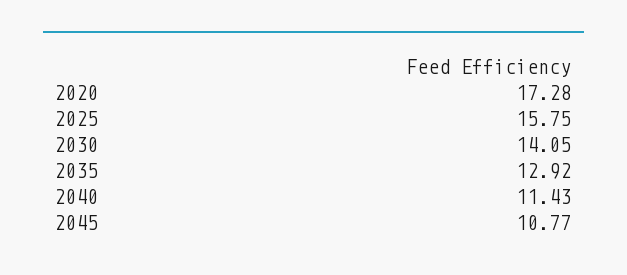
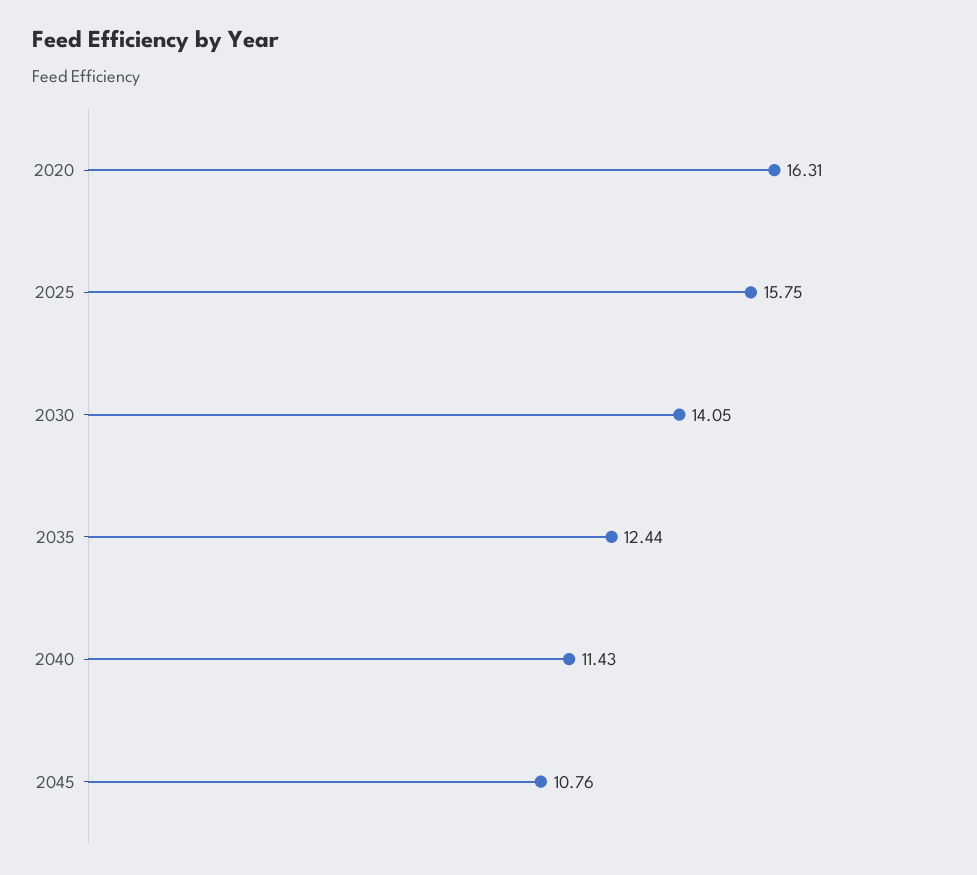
  {
-   "2020": 17.28,
+   "2020": 16.31,
    "2025": 15.75,
    "2030": 14.05,
-   "2035": 12.92,
+   "2035": 12.44,
    "2040": 11.43,
-   "2045": 10.77
+   "2045": 10.76
  }

